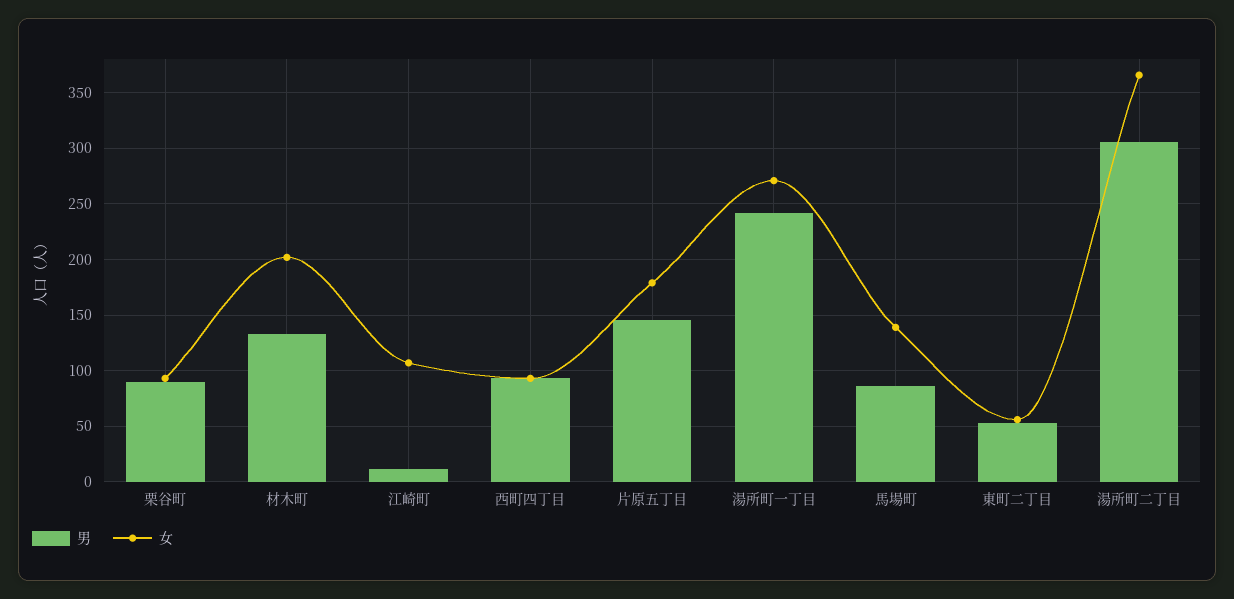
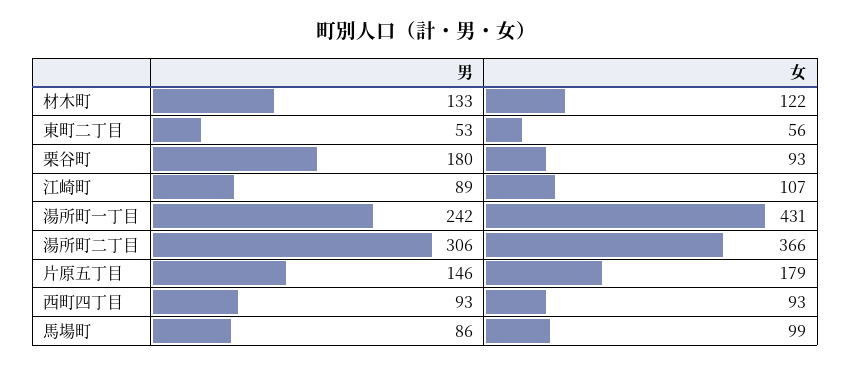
  {
    "男": {
-     "栗谷町": 90,
+     "栗谷町": 180,
      "材木町": 133,
-     "江崎町": 10,
+     "江崎町": 89,
      "西町四丁目": 93,
      "片原五丁目": 146,
      "湯所町一丁目": 242,
      "馬場町": 86,
      "東町二丁目": 53,
      "湯所町二丁目": 306
    },
    "女": {
      "栗谷町": 93,
-     "材木町": 200,
+     "材木町": 122,
      "江崎町": 107,
      "西町四丁目": 93,
      "片原五丁目": 179,
-     "湯所町一丁目": 270,
+     "湯所町一丁目": 431,
-     "馬場町": 140,
+     "馬場町": 99,
      "東町二丁目": 56,
      "湯所町二丁目": 366
    }
  }

